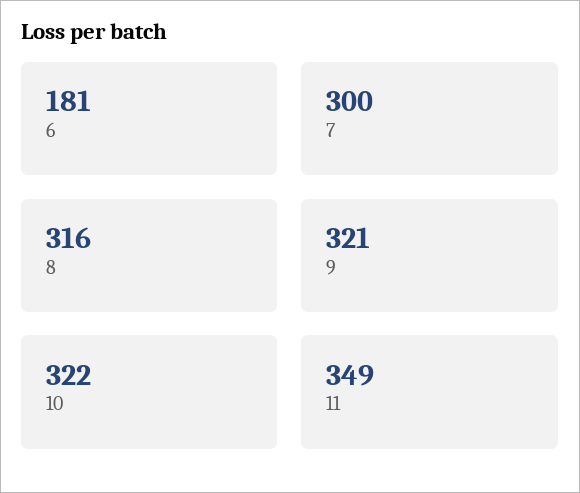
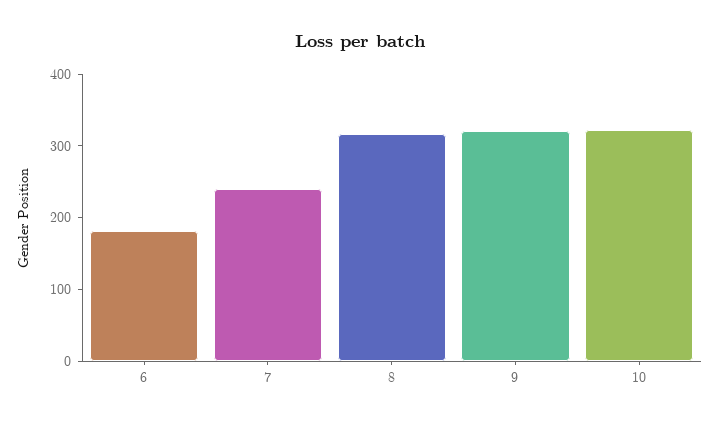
  {
    "6": 181,
-   "7": 300,
+   "7": 240,
    "8": 316,
    "9": 321,
-   "10": 322,
+   "10": 322
-   "11": 349
  }

